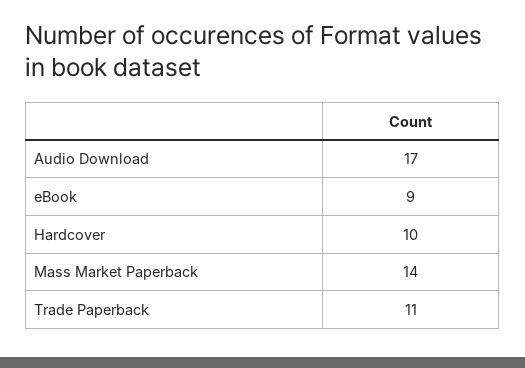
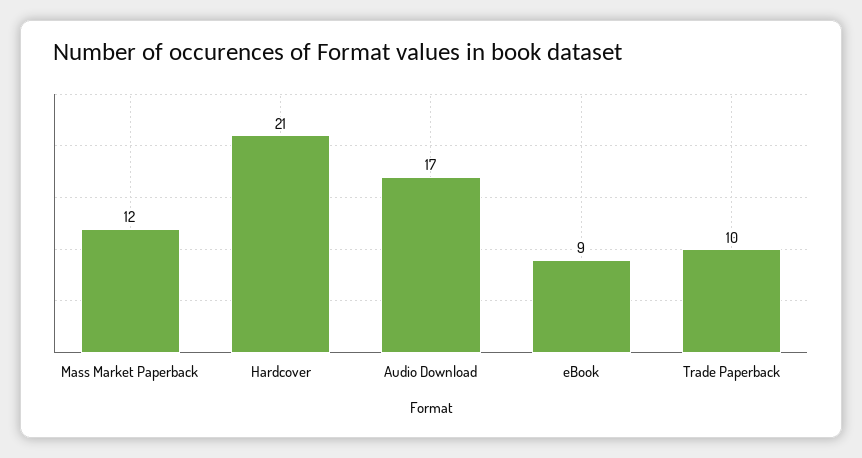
  {
    "Audio Download": 17,
    "eBook": 9,
-   "Hardcover": 10,
+   "Hardcover": 21,
-   "Mass Market Paperback": 14,
+   "Mass Market Paperback": 12,
-   "Trade Paperback": 11
+   "Trade Paperback": 10
  }

